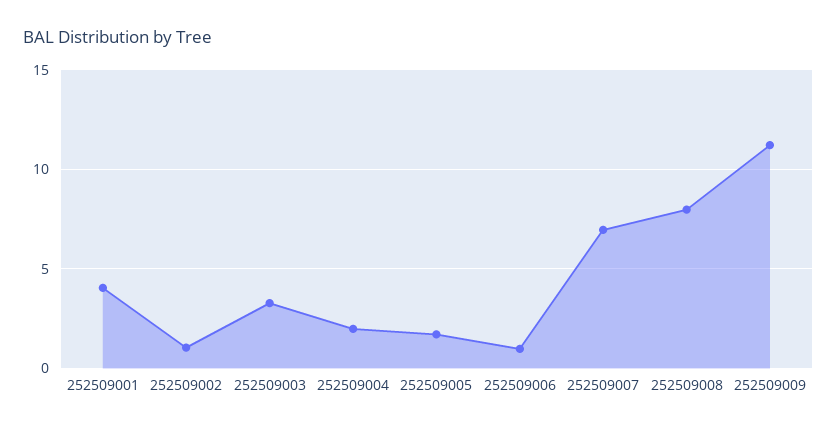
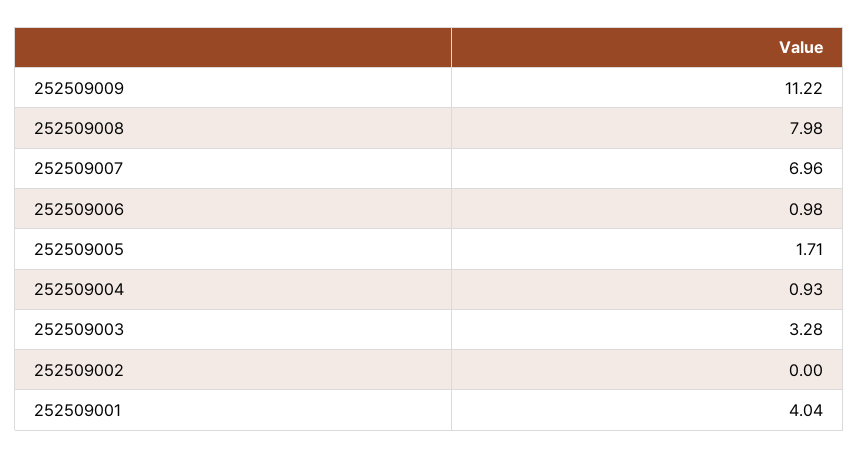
  {
    "252509001": 4.04,
-   "252509002": 1,
+   "252509002": 0,
    "252509003": 3.28,
-   "252509004": 2,
+   "252509004": 0.93,
    "252509005": 1.71,
    "252509006": 0.98,
    "252509007": 6.96,
    "252509008": 7.98,
    "252509009": 11.22
  }

